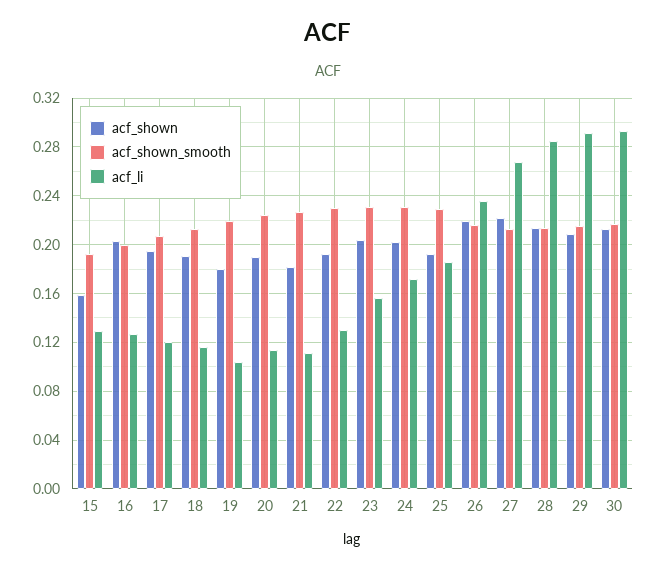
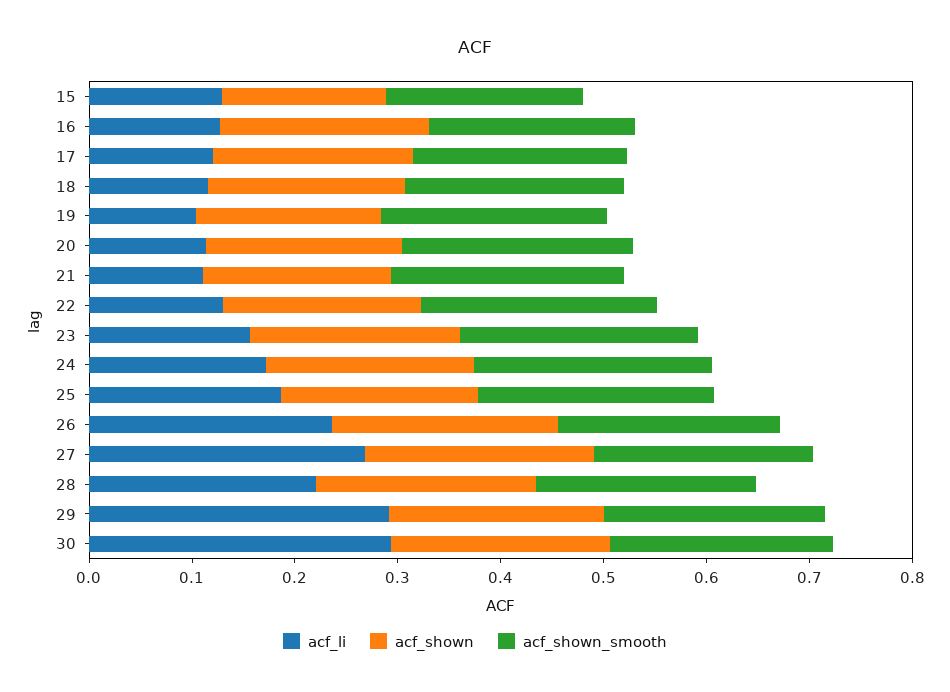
  {
    "acf_shown": {
      "15": 0.16,
      "16": 0.205,
      "17": 0.195,
      "18": 0.19,
      "19": 0.18,
      "20": 0.19,
      "21": 0.18,
      "22": 0.19,
      "23": 0.205,
      "24": 0.2,
      "25": 0.19,
      "26": 0.22,
      "27": 0.22,
      "28": 0.215,
      "29": 0.21,
      "30": 0.215
    },
    "acf_shown_smooth": {
      "15": 0.19,
      "16": 0.2,
      "17": 0.205,
      "18": 0.215,
      "19": 0.22,
      "20": 0.225,
      "21": 0.225,
      "22": 0.23,
      "23": 0.23,
      "24": 0.23,
      "25": 0.23,
      "26": 0.215,
      "27": 0.215,
      "28": 0.215,
      "29": 0.215,
      "30": 0.215
    },
    "acf_li": {
      "15": 0.13,
      "16": 0.125,
      "17": 0.12,
      "18": 0.115,
      "19": 0.105,
      "20": 0.115,
      "21": 0.11,
      "22": 0.13,
      "23": 0.155,
      "24": 0.17,
      "25": 0.185,
      "26": 0.235,
      "27": 0.27,
-     "28": 0.285,
+     "28": 0.22,
      "29": 0.29,
      "30": 0.295
    }
  }

